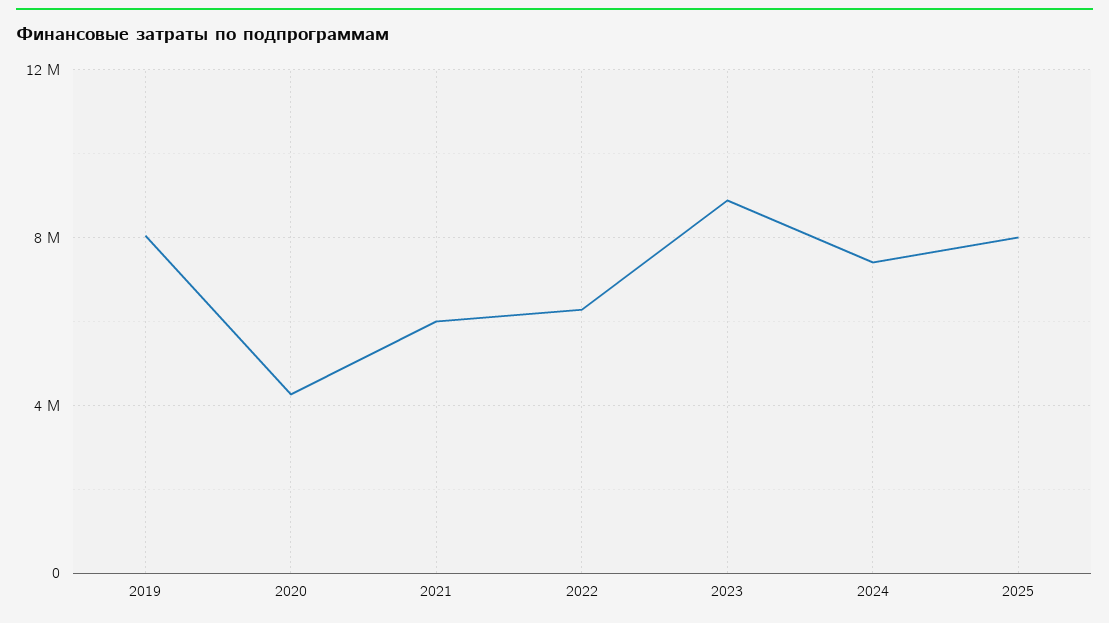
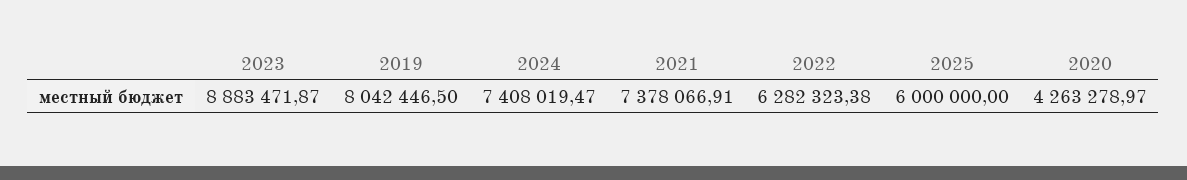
  {
    "2019": 8042446.5,
    "2020": 4263278.97,
-   "2021": 6000000,
+   "2021": 7378066.91,
    "2022": 6282323.38,
    "2023": 8883471.87,
    "2024": 7408019.47,
-   "2025": 8000000
+   "2025": 6000000
  }

